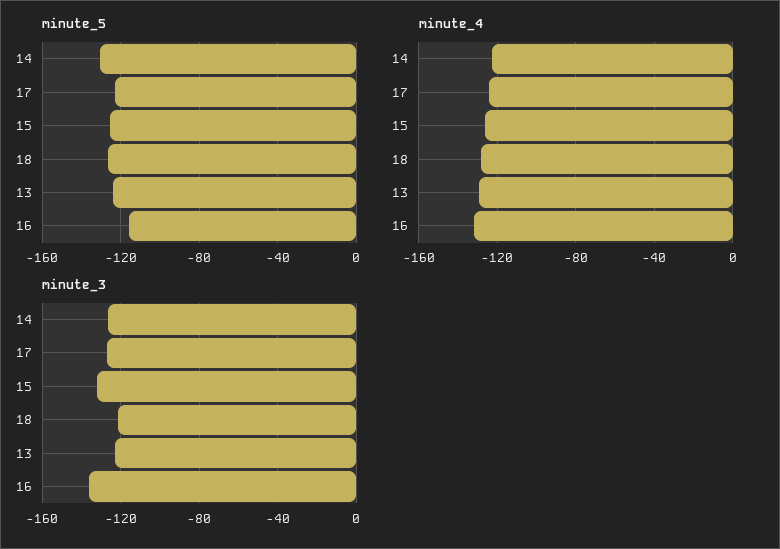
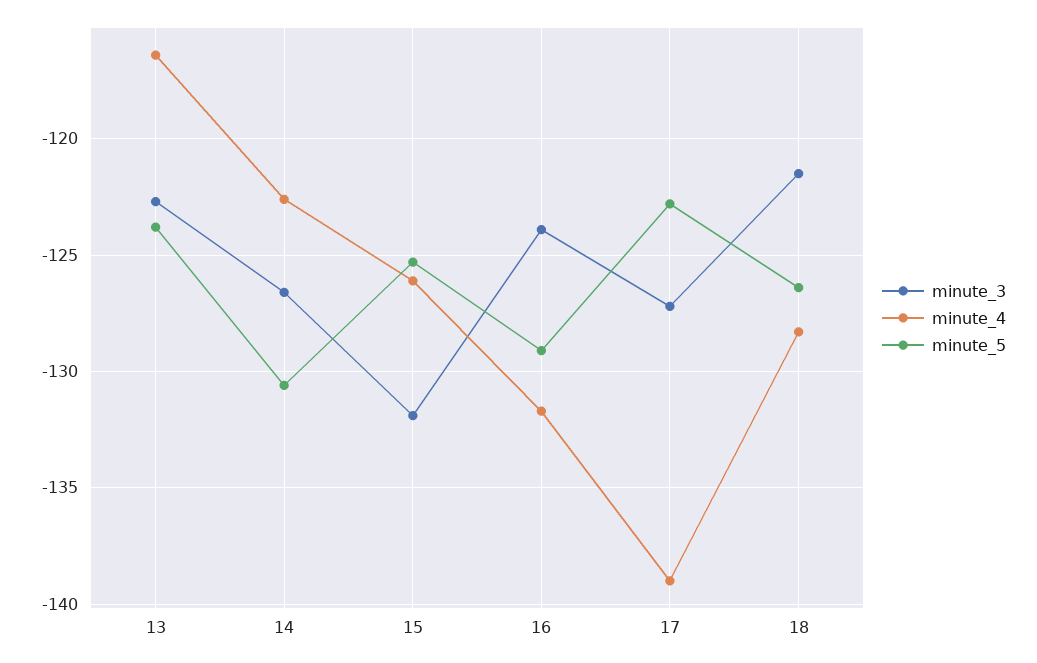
  {
    "minute_5": {
      "14": -130.5,
      "17": -123,
      "15": -125.5,
      "18": -126.5,
      "13": -124,
-     "16": -115
+     "16": -129
    },
    "minute_4": {
      "14": -122.5,
-     "17": -125,
+     "17": -139,
      "15": -126,
      "18": -128.5,
-     "13": -130,
+     "13": -116.5,
      "16": -131.5
    },
    "minute_3": {
      "14": -126.5,
      "17": -127,
      "15": -132,
      "18": -121.5,
      "13": -122.5,
-     "16": -135
+     "16": -124
    }
  }

